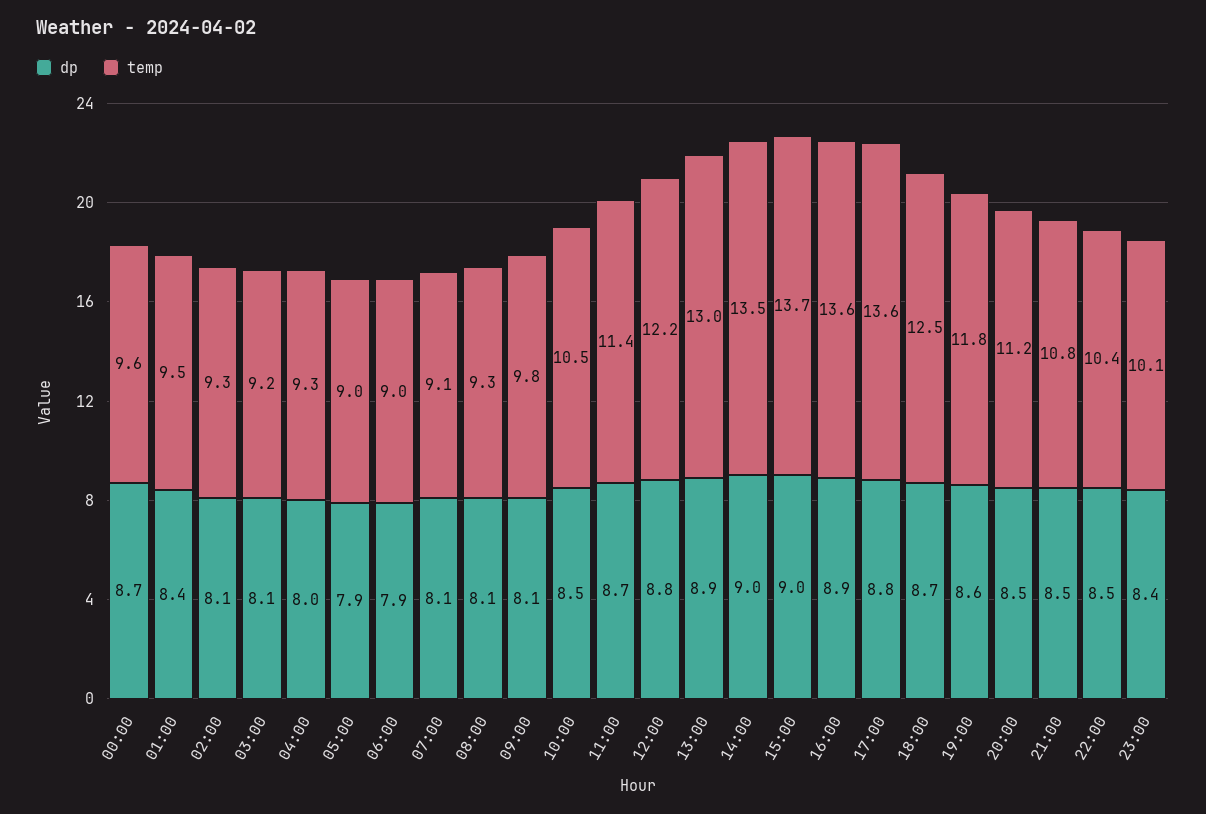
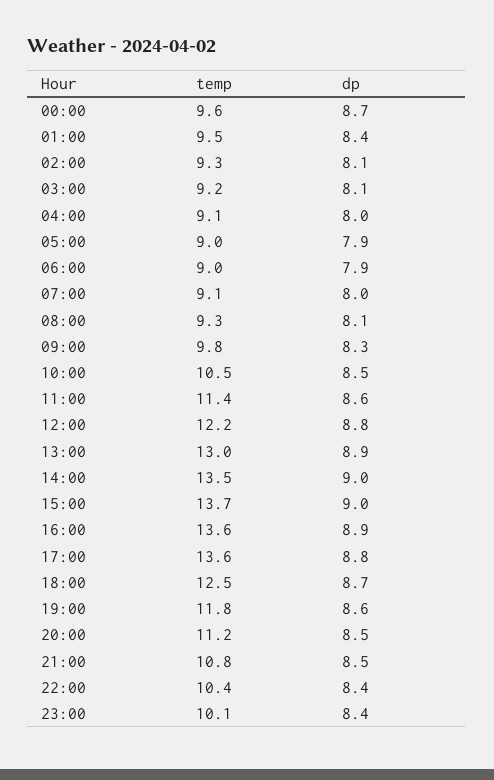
  {
    "dp": {
      "00:00": 8.7,
      "01:00": 8.4,
      "02:00": 8.1,
      "03:00": 8.1,
      "04:00": 8,
      "05:00": 7.9,
      "06:00": 7.9,
-     "07:00": 8.1,
+     "07:00": 8,
      "08:00": 8.1,
-     "09:00": 8.1,
+     "09:00": 8.3,
      "10:00": 8.5,
-     "11:00": 8.7,
+     "11:00": 8.6,
      "12:00": 8.8,
      "13:00": 8.9,
      "14:00": 9,
      "15:00": 9,
      "16:00": 8.9,
      "17:00": 8.8,
      "18:00": 8.7,
      "19:00": 8.6,
      "20:00": 8.5,
      "21:00": 8.5,
-     "22:00": 8.5,
+     "22:00": 8.4,
      "23:00": 8.4
    },
    "temp": {
      "00:00": 9.6,
      "01:00": 9.5,
      "02:00": 9.3,
      "03:00": 9.2,
-     "04:00": 9.3,
+     "04:00": 9.1,
      "05:00": 9,
      "06:00": 9,
      "07:00": 9.1,
      "08:00": 9.3,
      "09:00": 9.8,
      "10:00": 10.5,
      "11:00": 11.4,
      "12:00": 12.2,
      "13:00": 13,
      "14:00": 13.5,
      "15:00": 13.7,
      "16:00": 13.6,
      "17:00": 13.6,
      "18:00": 12.5,
      "19:00": 11.8,
      "20:00": 11.2,
      "21:00": 10.8,
      "22:00": 10.4,
      "23:00": 10.1
    }
  }

